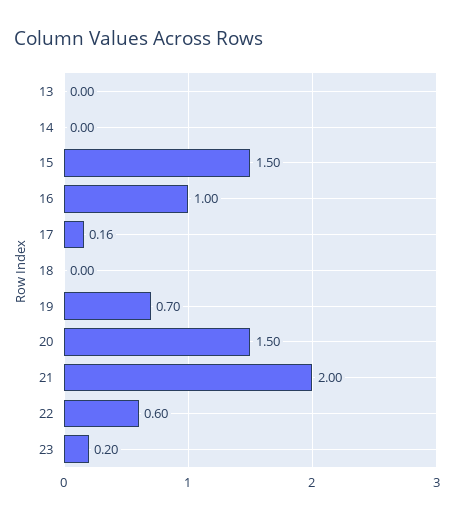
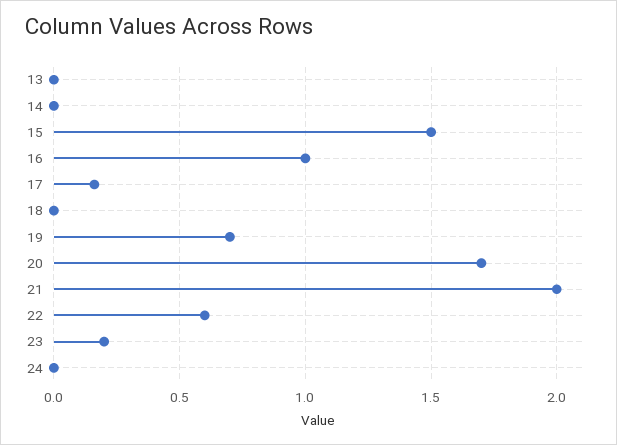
  {
    "13": 0,
    "14": 0,
    "15": 1.5,
    "16": 1,
    "17": 0.16,
    "18": 0,
    "19": 0.7,
-   "20": 1.5,
+   "20": 1.7,
    "21": 2,
    "22": 0.6,
-   "23": 0.2
+   "23": 0.2,
+   "24": 0
  }

